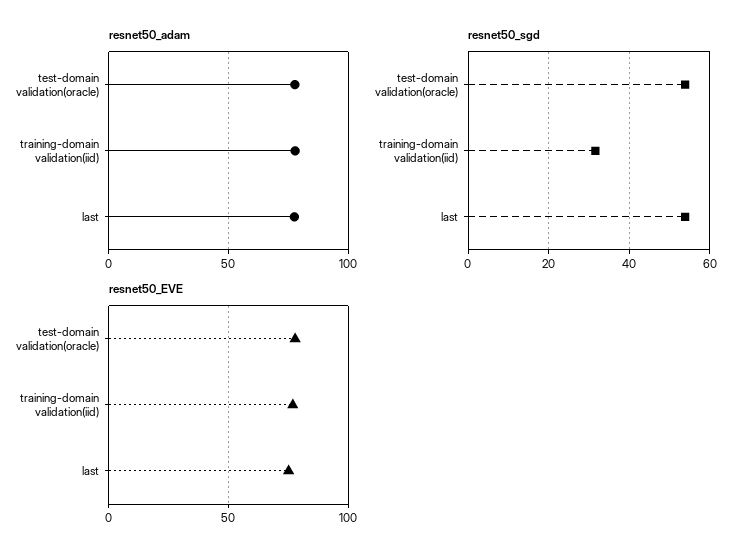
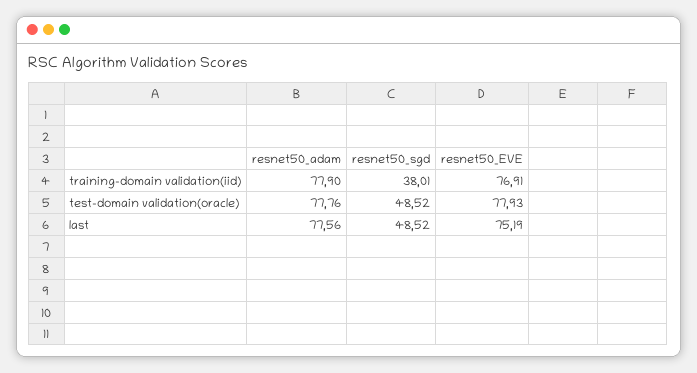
  {
    "resnet50_adam": {
      "test-domain validation(oracle)": 77.76,
      "training-domain validation(iid)": 77.9,
      "last": 77.56
    },
    "resnet50_sgd": {
-     "test-domain validation(oracle)": 54,
+     "test-domain validation(oracle)": 48.52,
-     "training-domain validation(iid)": 32,
+     "training-domain validation(iid)": 38.01,
-     "last": 54
+     "last": 48.52
    },
    "resnet50_EVE": {
      "test-domain validation(oracle)": 77.93,
      "training-domain validation(iid)": 76.91,
      "last": 75.19
    }
  }

